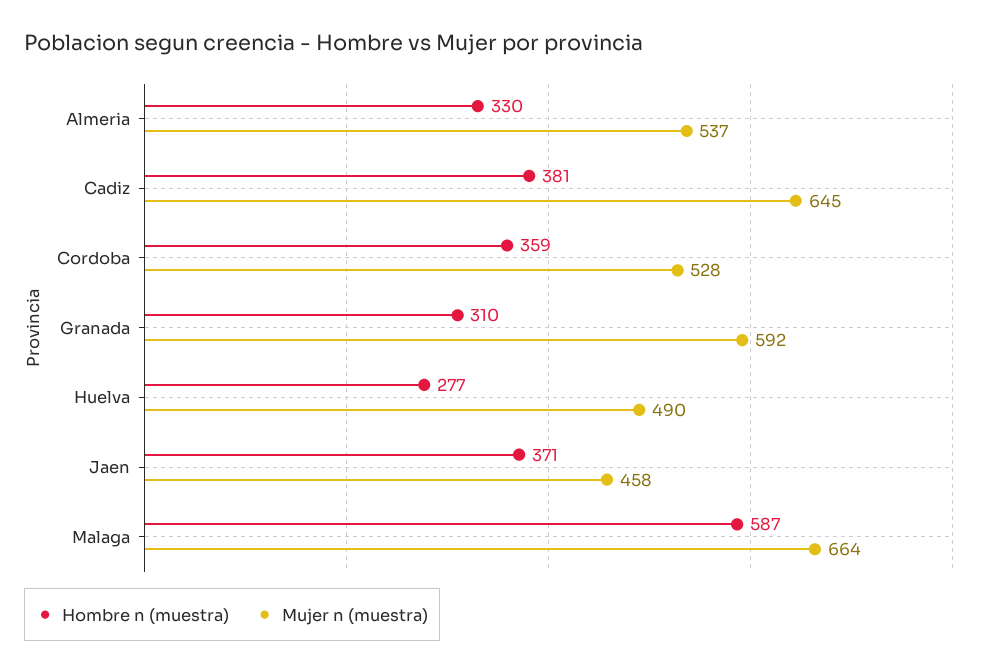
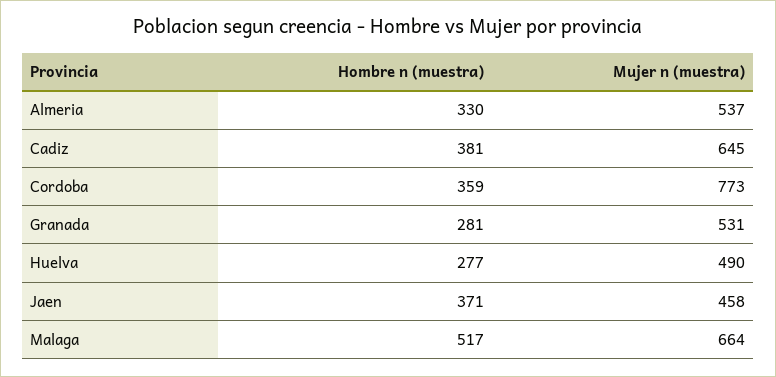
  {
    "Hombre n (muestra)": {
      "Almeria": 330,
      "Cadiz": 381,
      "Cordoba": 359,
-     "Granada": 310,
+     "Granada": 281,
      "Huelva": 277,
      "Jaen": 371,
-     "Malaga": 587
+     "Malaga": 517
    },
    "Mujer n (muestra)": {
      "Almeria": 537,
      "Cadiz": 645,
-     "Cordoba": 528,
+     "Cordoba": 773,
-     "Granada": 592,
+     "Granada": 531,
      "Huelva": 490,
      "Jaen": 458,
      "Malaga": 664
    }
  }

